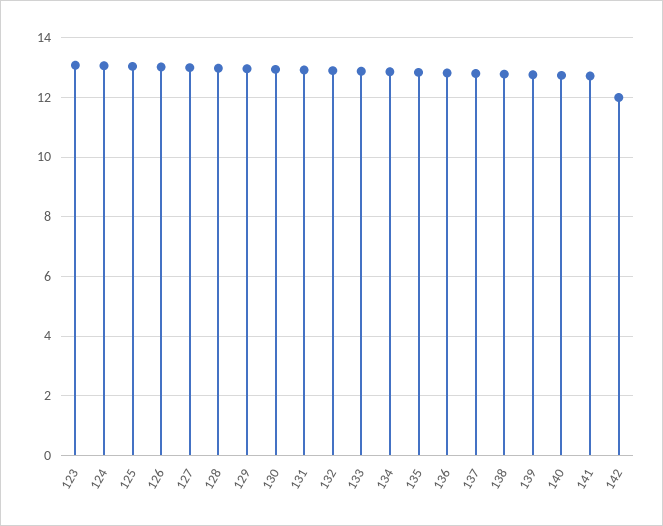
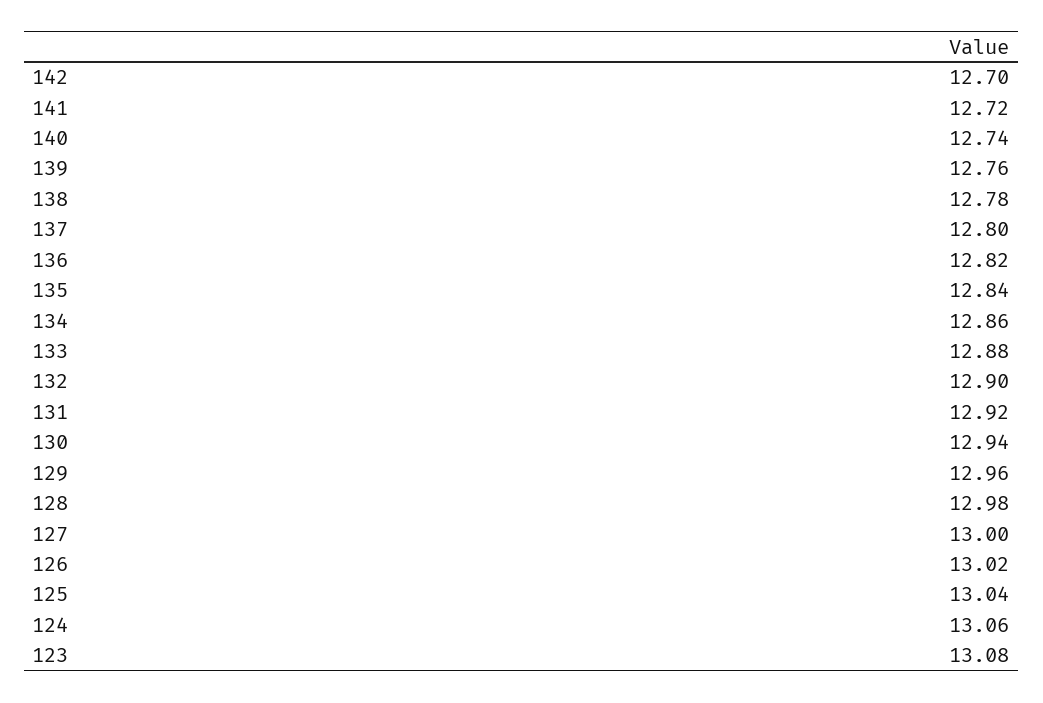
  {
    "123": 13.08,
    "124": 13.06,
    "125": 13.04,
    "126": 13.02,
    "127": 13,
    "128": 12.98,
    "129": 12.96,
    "130": 12.94,
    "131": 12.92,
    "132": 12.9,
    "133": 12.88,
    "134": 12.86,
    "135": 12.84,
    "136": 12.82,
    "137": 12.8,
    "138": 12.78,
    "139": 12.76,
    "140": 12.74,
    "141": 12.72,
-   "142": 12
+   "142": 12.7
  }

